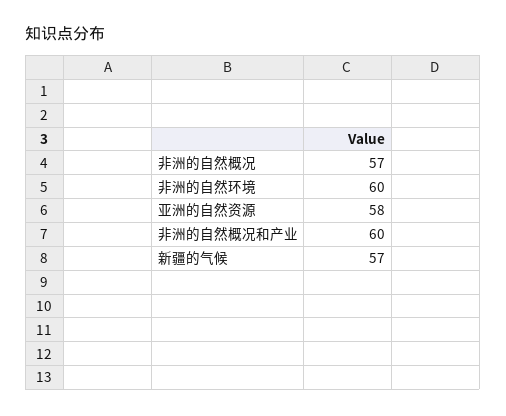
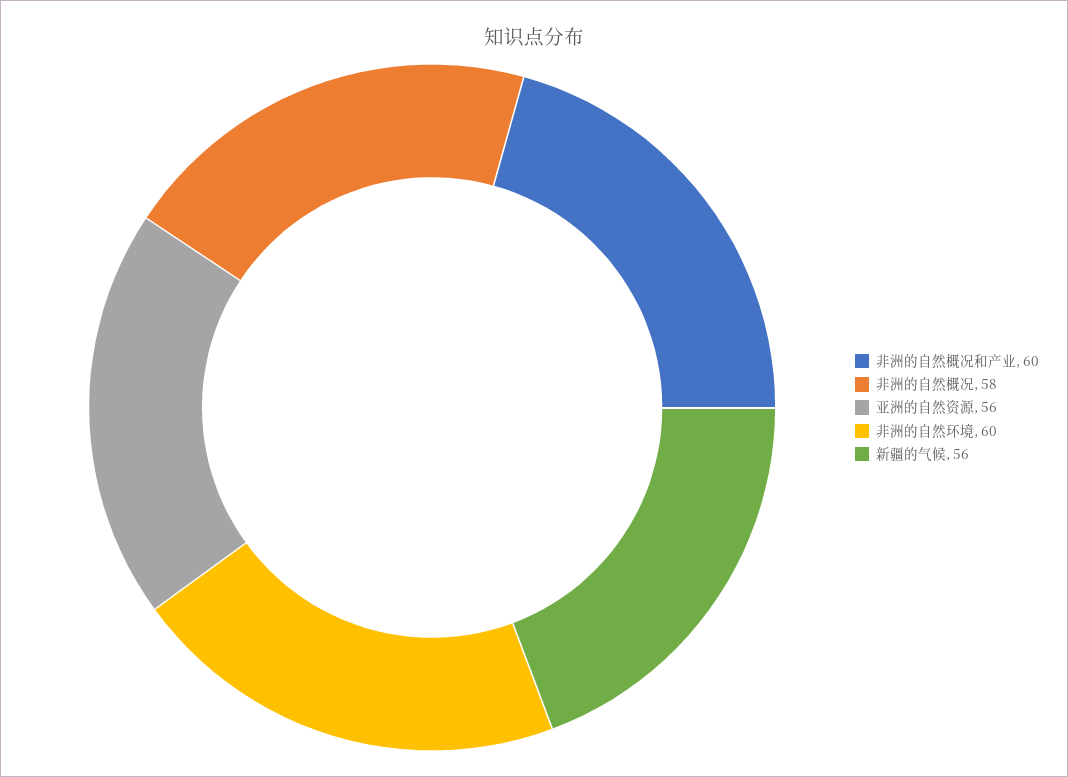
  {
-   "非洲的自然概况": 57,
+   "非洲的自然概况": 58,
    "非洲的自然环境": 60,
-   "亚洲的自然资源": 58,
+   "亚洲的自然资源": 56,
    "非洲的自然概况和产业": 60,
-   "新疆的气候": 57
+   "新疆的气候": 56
  }

